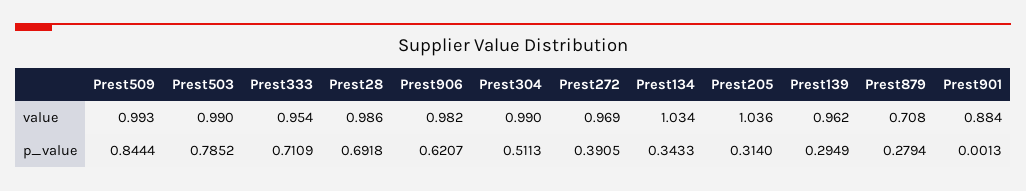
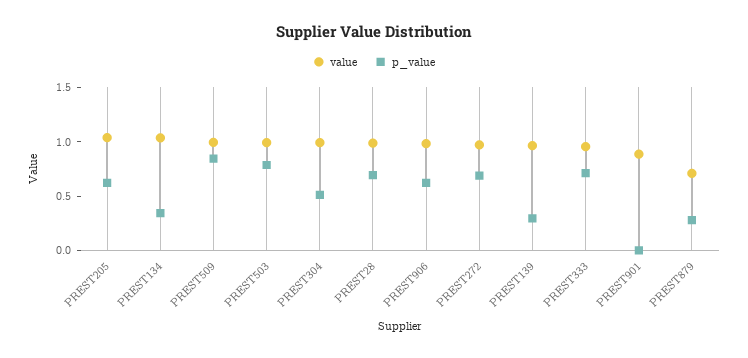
  {
    "value": {
      "Prest509": 0.993,
      "Prest503": 0.99,
      "Prest333": 0.954,
      "Prest28": 0.986,
      "Prest906": 0.982,
      "Prest304": 0.99,
      "Prest272": 0.969,
      "Prest134": 1.034,
      "Prest205": 1.036,
      "Prest139": 0.962,
      "Prest879": 0.708,
      "Prest901": 0.884
    },
    "p_value": {
      "Prest509": 0.8444,
      "Prest503": 0.7852,
      "Prest333": 0.7109,
      "Prest28": 0.6918,
      "Prest906": 0.6207,
      "Prest304": 0.5113,
-     "Prest272": 0.3905,
+     "Prest272": 0.7,
      "Prest134": 0.3433,
-     "Prest205": 0.314,
+     "Prest205": 0.6,
      "Prest139": 0.2949,
      "Prest879": 0.2794,
      "Prest901": 0.0013
    }
  }

